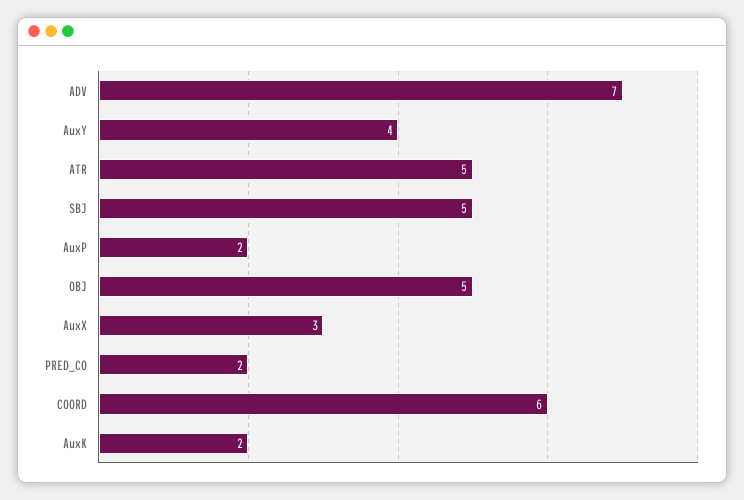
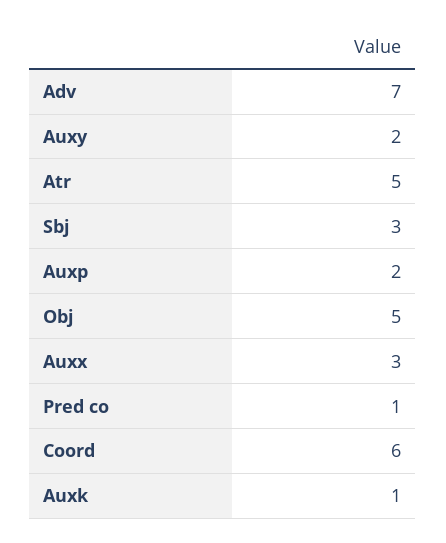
  {
    "ADV": 7,
-   "AuxY": 4,
+   "AuxY": 2,
    "ATR": 5,
-   "SBJ": 5,
+   "SBJ": 3,
    "AuxP": 2,
    "OBJ": 5,
    "AuxX": 3,
-   "PRED_CO": 2,
+   "PRED_CO": 1,
    "COORD": 6,
-   "AuxK": 2
+   "AuxK": 1
  }

